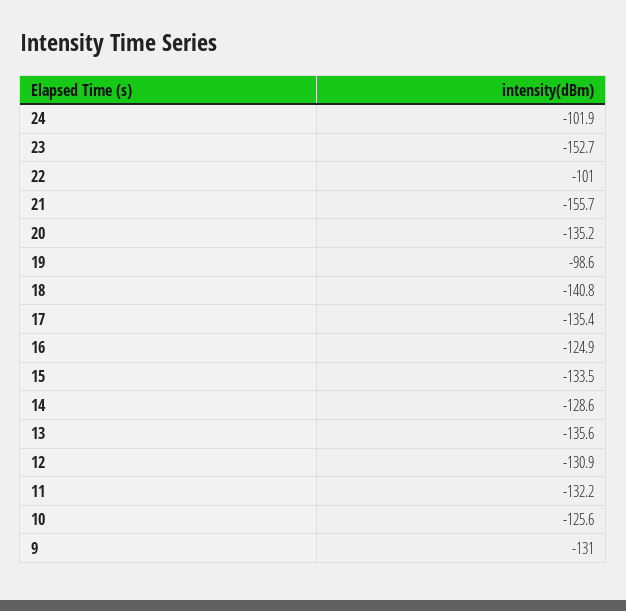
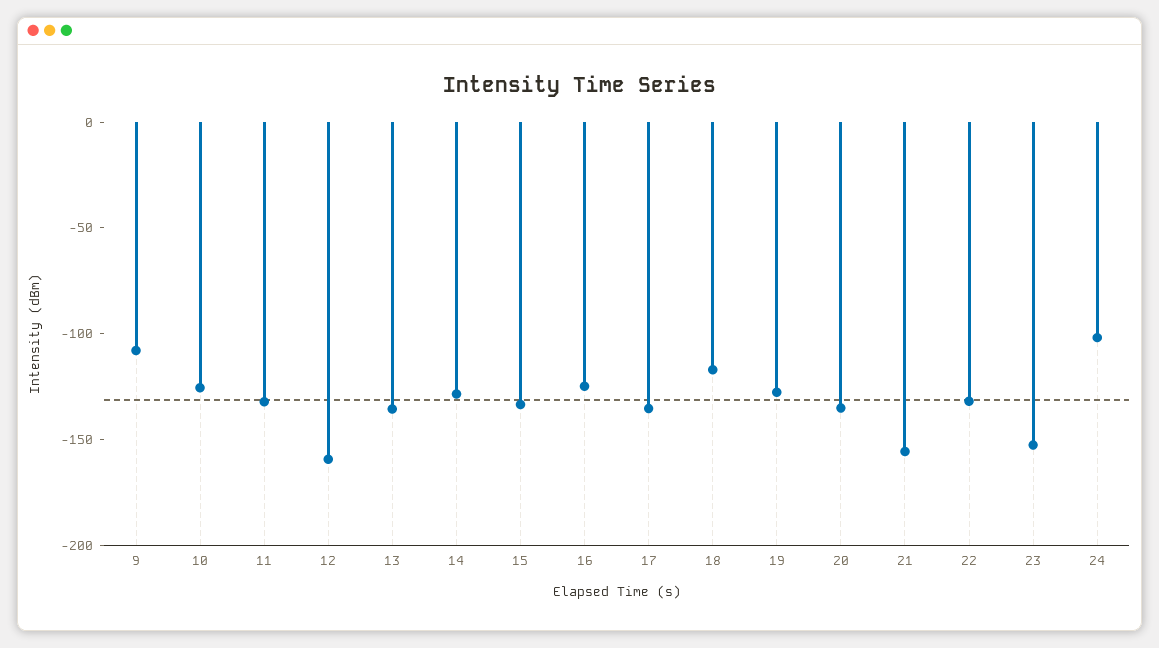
  {
    "24": -101.9,
    "23": -152.7,
-   "22": -101,
+   "22": -130,
    "21": -155.7,
    "20": -135.2,
-   "19": -98.6,
+   "19": -130,
-   "18": -140.8,
+   "18": -120,
    "17": -135.4,
    "16": -124.9,
    "15": -133.5,
    "14": -128.6,
    "13": -135.6,
-   "12": -130.9,
+   "12": -160,
    "11": -132.2,
    "10": -125.6,
-   "9": -131
+   "9": -110
  }

